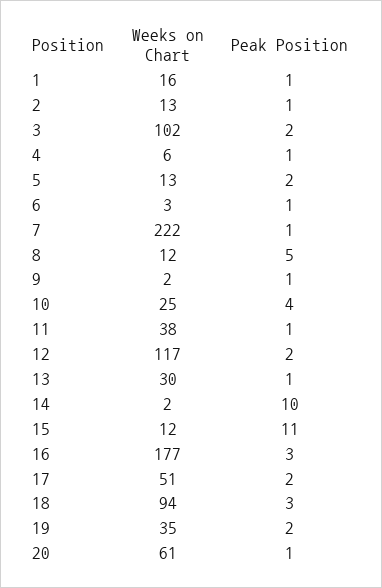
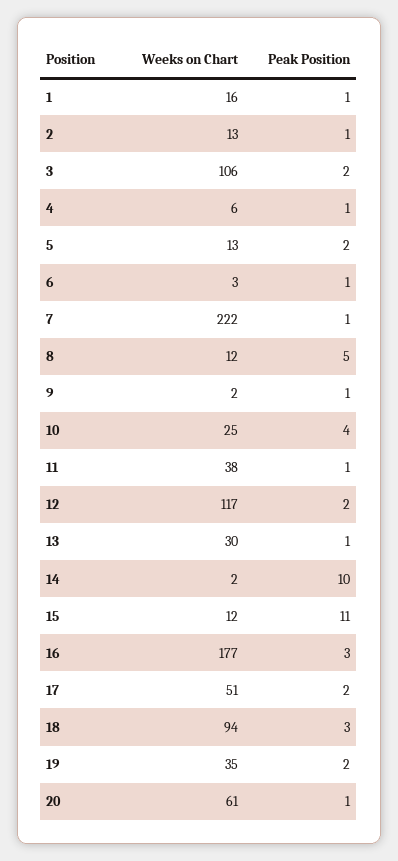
  {
    "Weeks on Chart": {
      "1": 16,
      "2": 13,
-     "3": 102,
+     "3": 106,
      "4": 6,
      "5": 13,
      "6": 3,
      "7": 222,
      "8": 12,
      "9": 2,
      "10": 25,
      "11": 38,
      "12": 117,
      "13": 30,
      "14": 2,
      "15": 12,
      "16": 177,
      "17": 51,
      "18": 94,
      "19": 35,
      "20": 61
    },
    "Peak Position": {
      "1": 1,
      "2": 1,
      "3": 2,
      "4": 1,
      "5": 2,
      "6": 1,
      "7": 1,
      "8": 5,
      "9": 1,
      "10": 4,
      "11": 1,
      "12": 2,
      "13": 1,
      "14": 10,
      "15": 11,
      "16": 3,
      "17": 2,
      "18": 3,
      "19": 2,
      "20": 1
    }
  }

